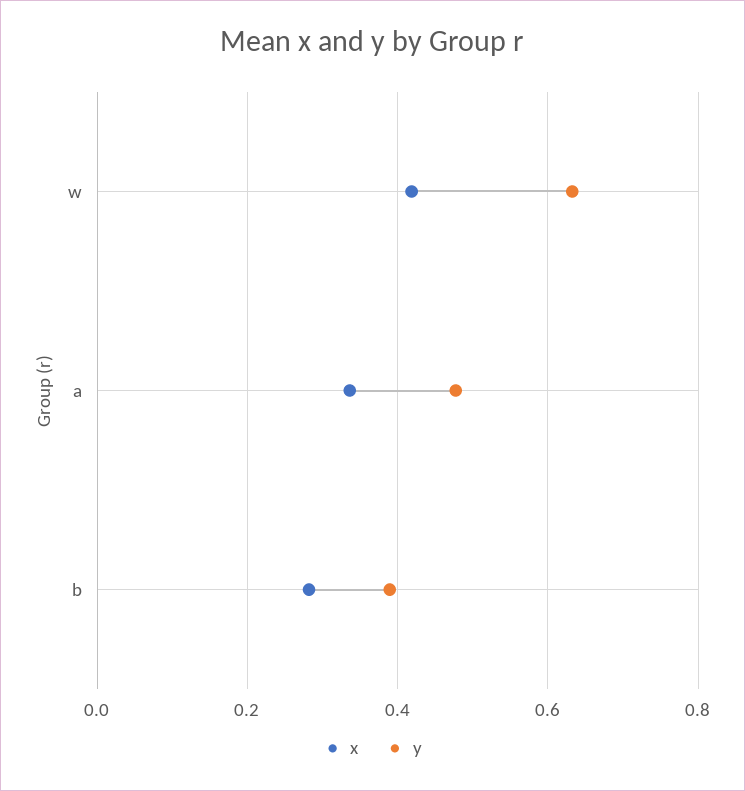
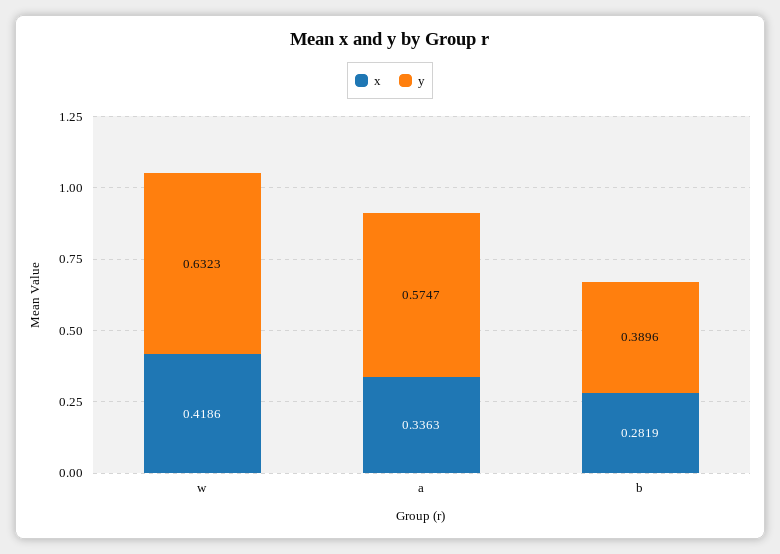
  {
    "x": {
      "w": 0.4186,
      "a": 0.3363,
      "b": 0.2819
    },
    "y": {
      "w": 0.6323,
-     "a": 0.48,
+     "a": 0.5747,
      "b": 0.3896
    }
  }

